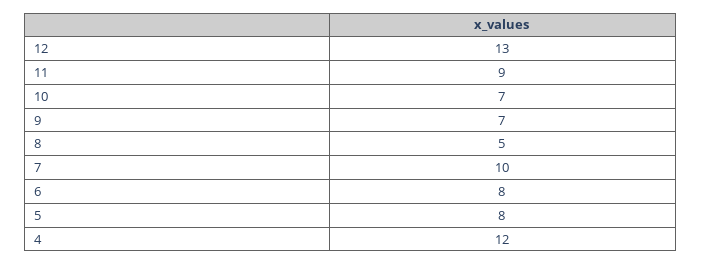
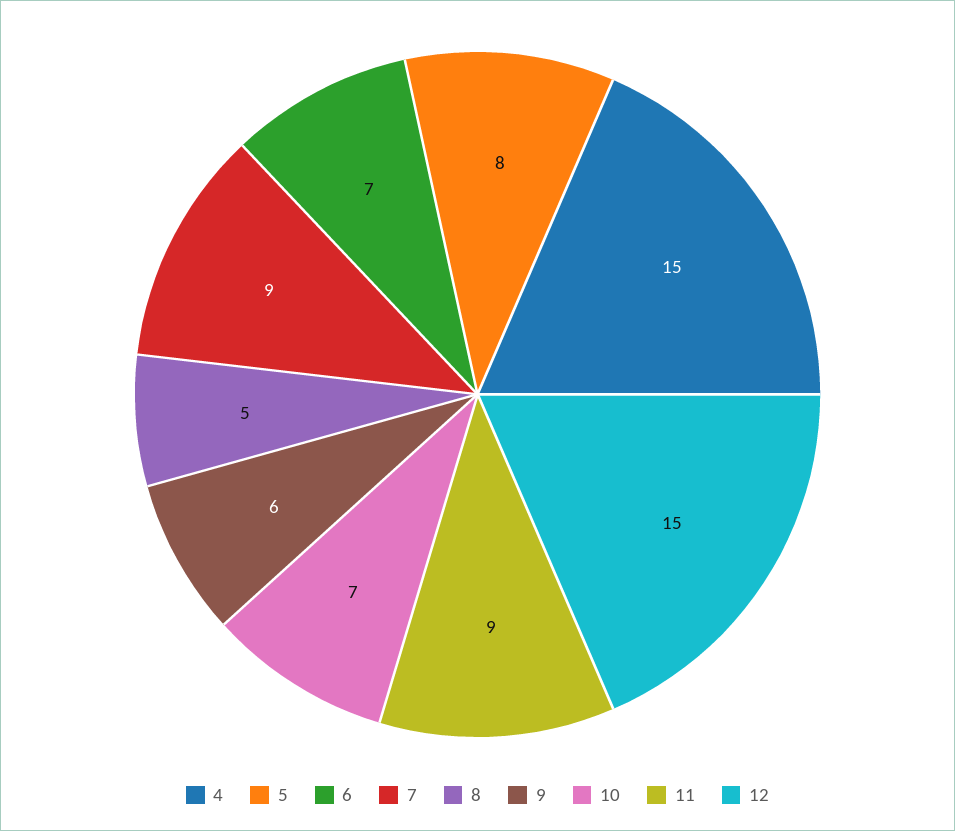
  {
-   "12": 13,
+   "12": 15,
    "11": 9,
    "10": 7,
-   "9": 7,
+   "9": 6,
    "8": 5,
-   "7": 10,
+   "7": 9,
-   "6": 8,
+   "6": 7,
    "5": 8,
-   "4": 12
+   "4": 15
  }

